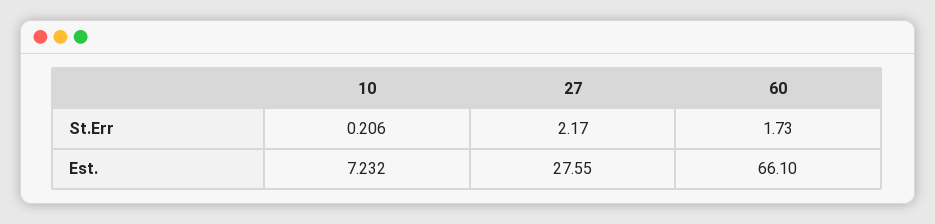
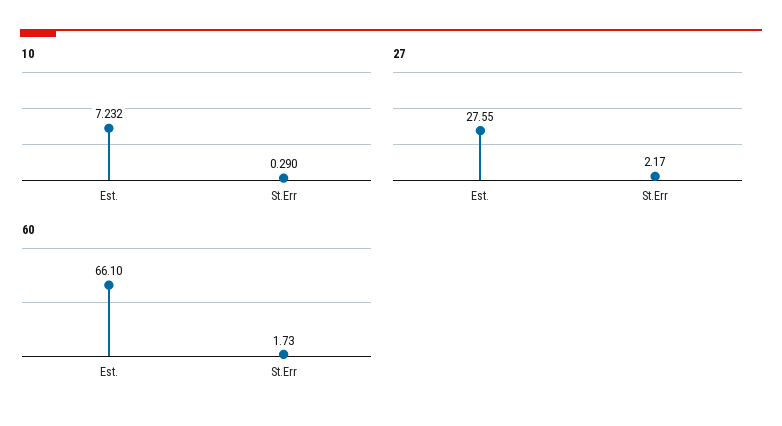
  {
    "10": {
-     "St.Err": 0.206,
+     "St.Err": 0.29,
      "Est.": 7.232
    },
    "27": {
      "St.Err": 2.17,
      "Est.": 27.55
    },
    "60": {
      "St.Err": 1.73,
      "Est.": 66.1
    }
  }

